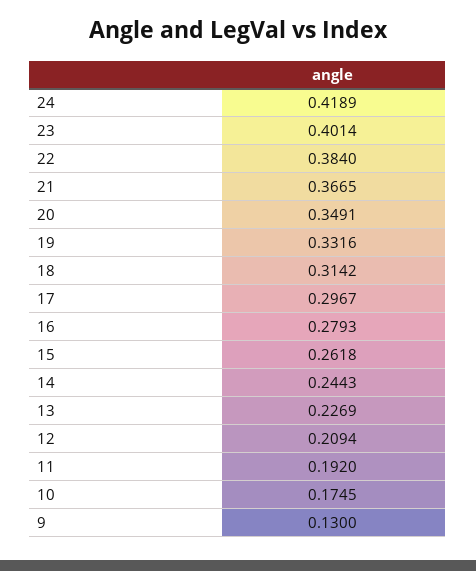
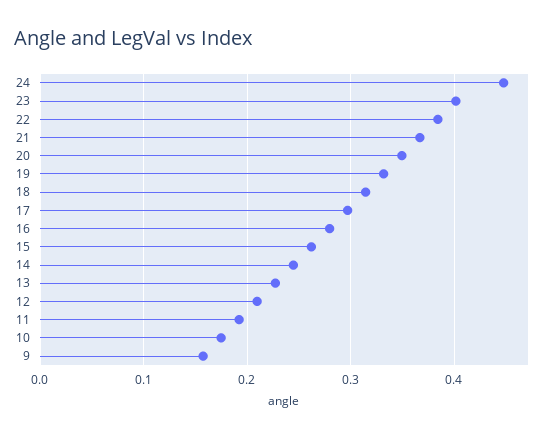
  {
-   "24": 0.4189,
+   "24": 0.45,
    "23": 0.4014,
    "22": 0.384,
    "21": 0.3665,
    "20": 0.3491,
    "19": 0.3316,
    "18": 0.3142,
    "17": 0.2967,
    "16": 0.2793,
    "15": 0.2618,
    "14": 0.2443,
    "13": 0.2269,
    "12": 0.2094,
    "11": 0.192,
    "10": 0.1745,
-   "9": 0.13
+   "9": 0.16
  }

